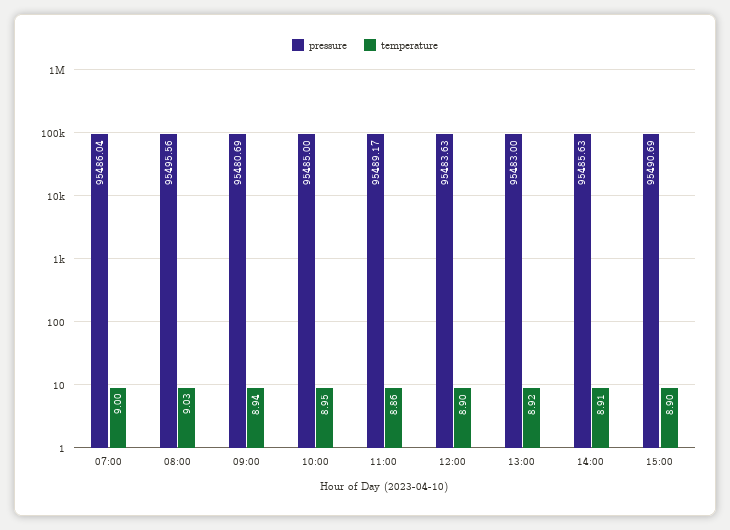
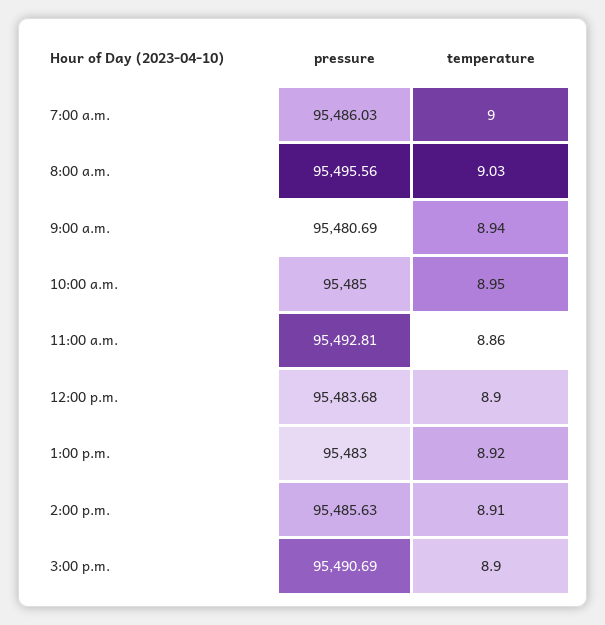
  {
    "pressure": {
-     "07:00": 95486.04,
+     "07:00": 95486.03,
      "08:00": 95495.56,
      "09:00": 95480.69,
      "10:00": 95485,
-     "11:00": 95489.17,
+     "11:00": 95492.81,
-     "12:00": 95483.63,
+     "12:00": 95483.68,
      "13:00": 95483,
      "14:00": 95485.63,
      "15:00": 95490.69
    },
    "temperature": {
      "07:00": 9,
      "08:00": 9.03,
      "09:00": 8.94,
      "10:00": 8.95,
      "11:00": 8.86,
      "12:00": 8.9,
      "13:00": 8.92,
      "14:00": 8.91,
      "15:00": 8.9
    }
  }

